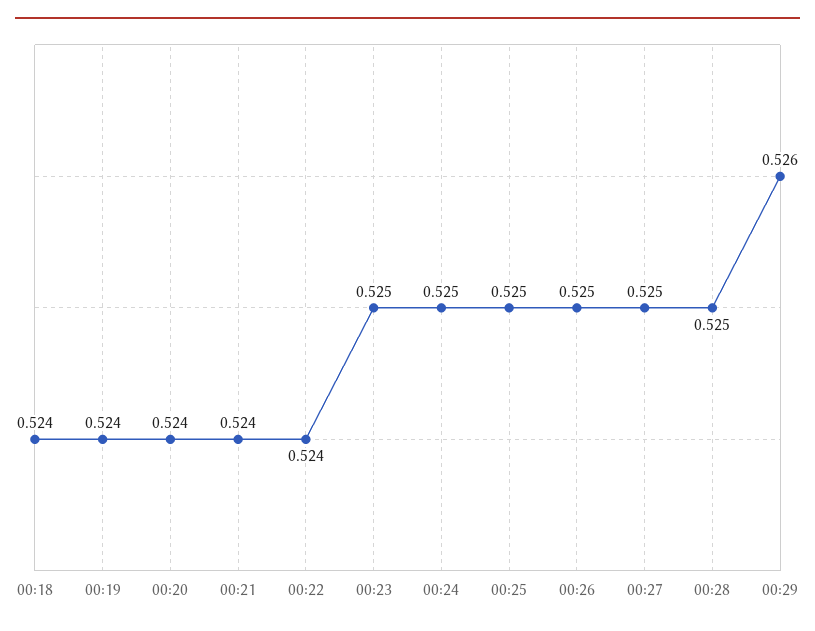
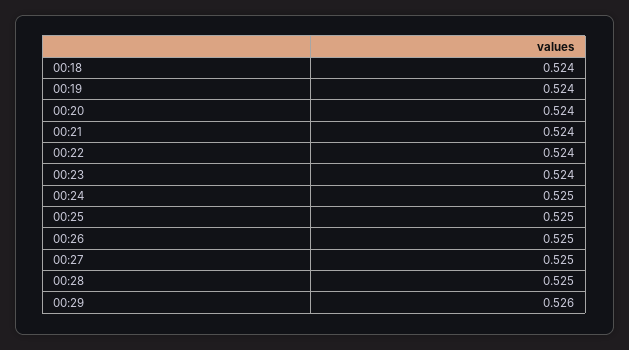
  {
    "00:18": 0.524,
    "00:19": 0.524,
    "00:20": 0.524,
    "00:21": 0.524,
    "00:22": 0.524,
-   "00:23": 0.525,
+   "00:23": 0.524,
    "00:24": 0.525,
    "00:25": 0.525,
    "00:26": 0.525,
    "00:27": 0.525,
    "00:28": 0.525,
    "00:29": 0.526
  }

